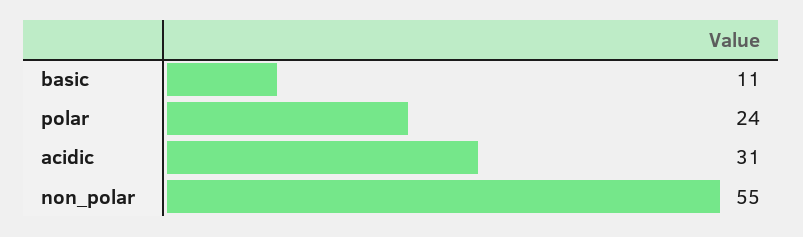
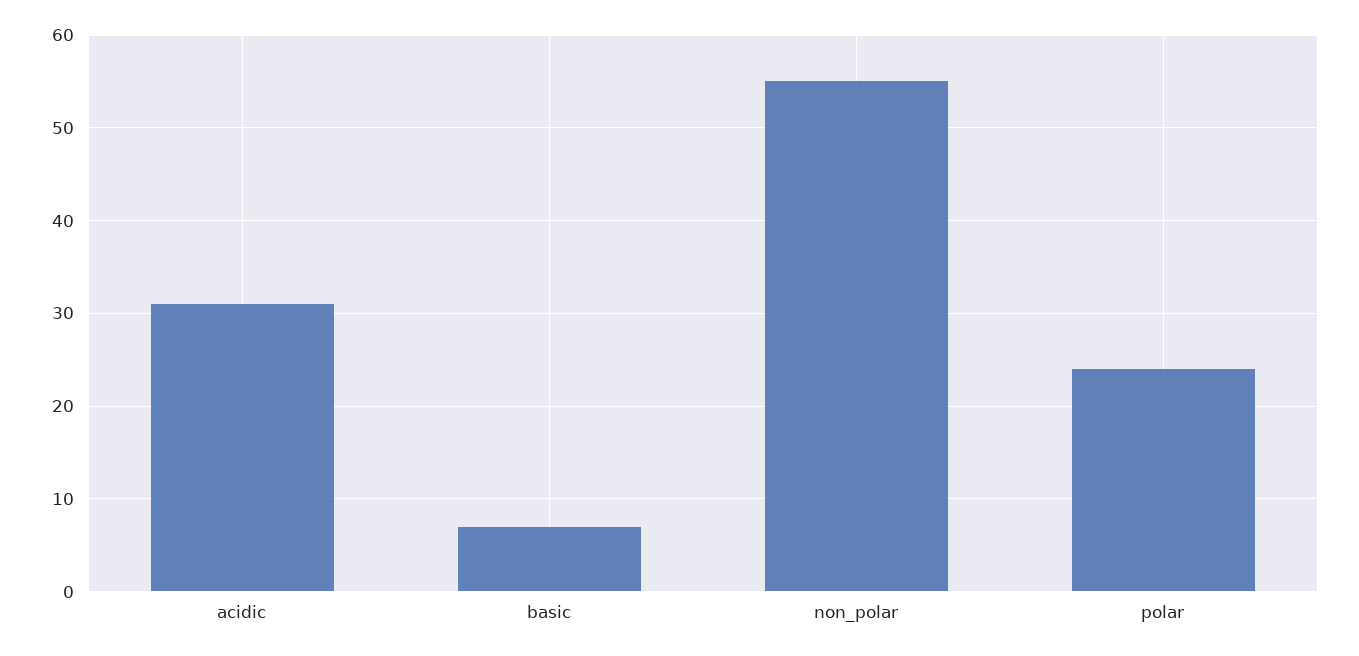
  {
-   "basic": 11,
+   "basic": 7,
    "polar": 24,
    "acidic": 31,
    "non_polar": 55
  }

